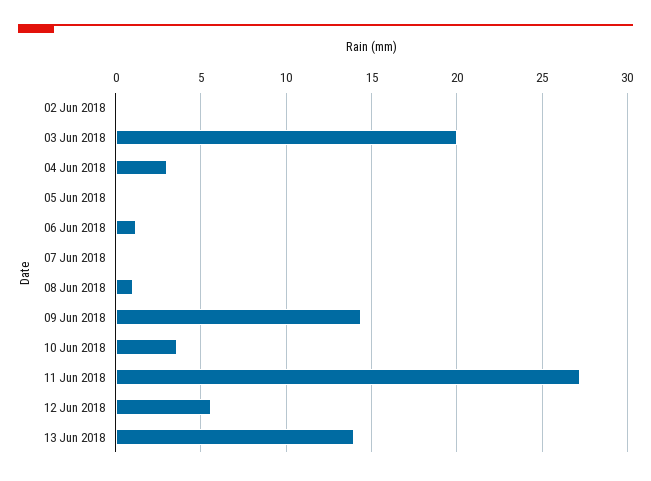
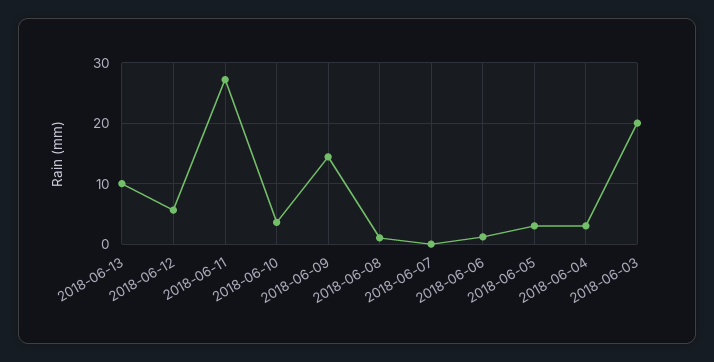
  {
-   "02 Jun 2018": 0,
    "03 Jun 2018": 20,
    "04 Jun 2018": 3,
-   "05 Jun 2018": 0,
+   "05 Jun 2018": 3,
    "06 Jun 2018": 1,
    "07 Jun 2018": 0,
    "08 Jun 2018": 1,
    "09 Jun 2018": 14.5,
    "10 Jun 2018": 3.5,
    "11 Jun 2018": 27,
    "12 Jun 2018": 5.5,
-   "13 Jun 2018": 14
+   "13 Jun 2018": 10
  }

